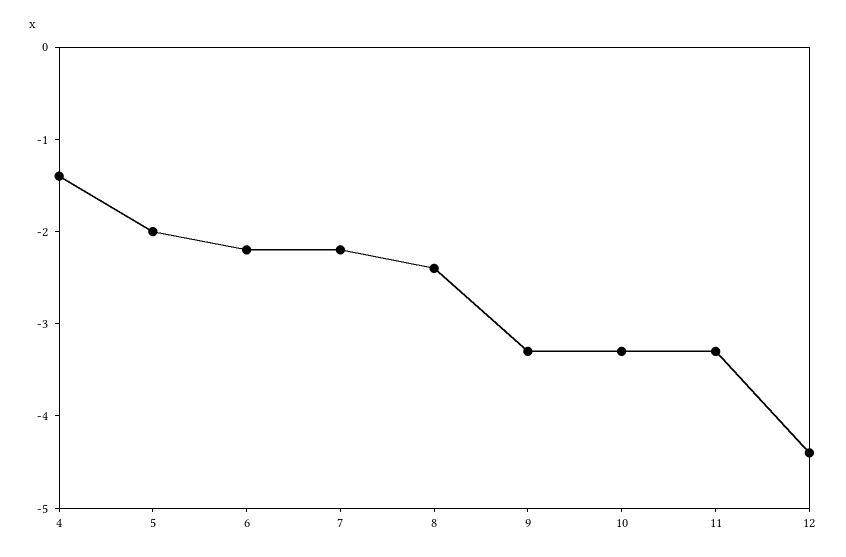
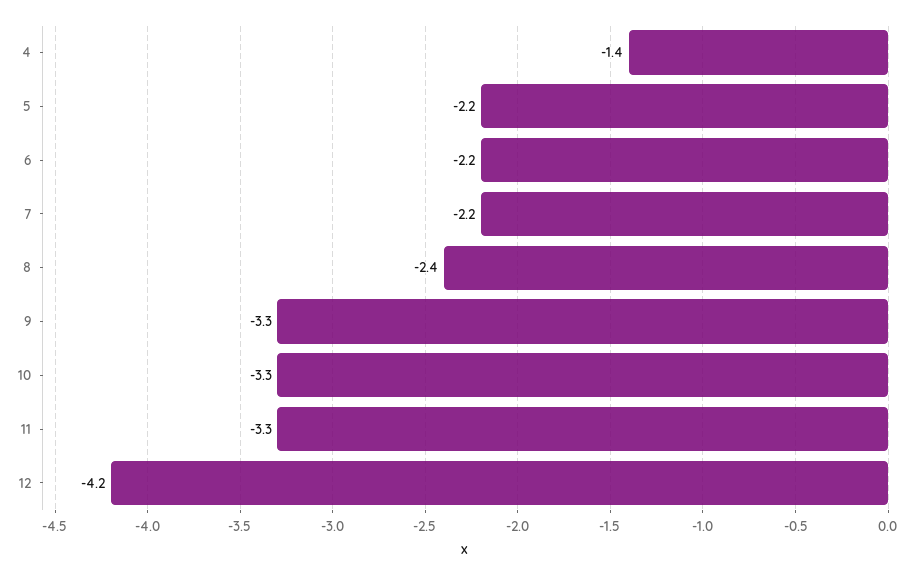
  {
    "4": -1.4,
-   "5": -2,
+   "5": -2.2,
    "6": -2.2,
    "7": -2.2,
    "8": -2.4,
    "9": -3.3,
    "10": -3.3,
    "11": -3.3,
-   "12": -4.4
+   "12": -4.2
  }

